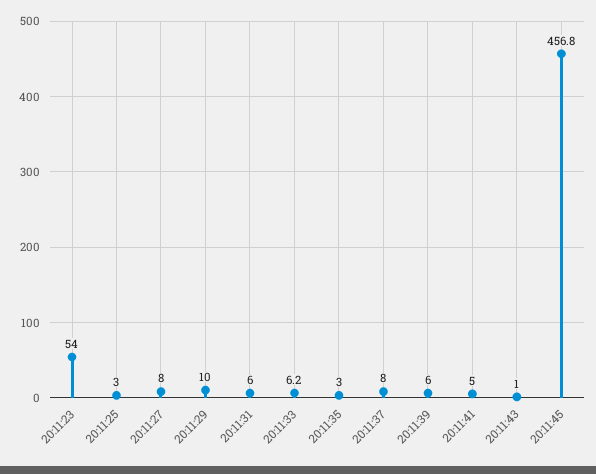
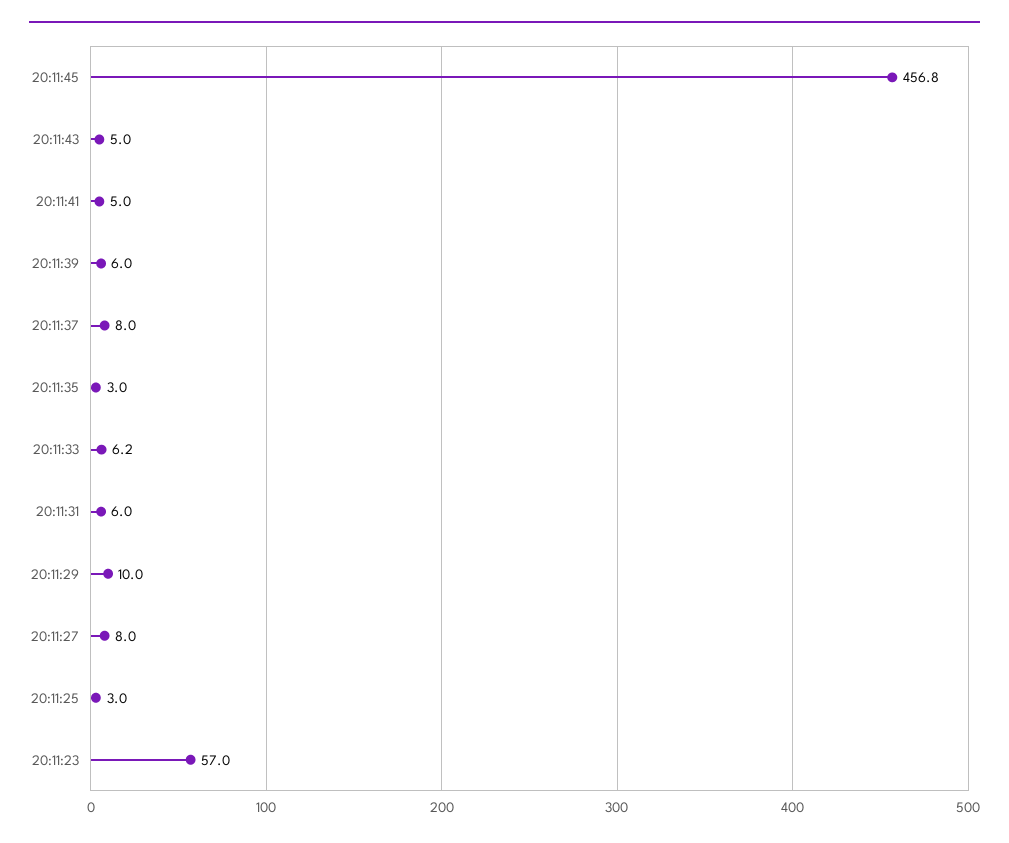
  {
-   "20:11:23": 54,
+   "20:11:23": 57,
    "20:11:25": 3,
    "20:11:27": 8,
    "20:11:29": 10,
    "20:11:31": 6,
    "20:11:33": 6.2,
    "20:11:35": 3,
    "20:11:37": 8,
    "20:11:39": 6,
    "20:11:41": 5,
-   "20:11:43": 1,
+   "20:11:43": 5,
    "20:11:45": 456.8
  }

